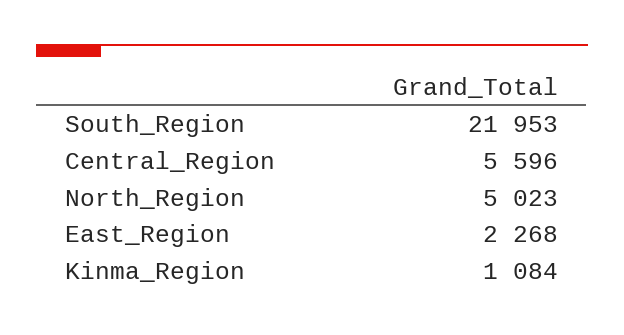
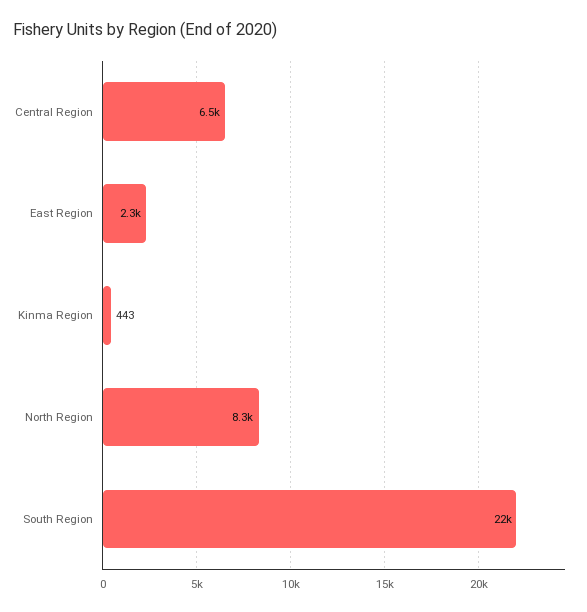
  {
    "South_Region": 21953,
-   "Central_Region": 5596,
+   "Central_Region": 6500,
-   "North_Region": 5023,
+   "North_Region": 8300,
    "East_Region": 2268,
-   "Kinma_Region": 1084
+   "Kinma_Region": 443
  }

